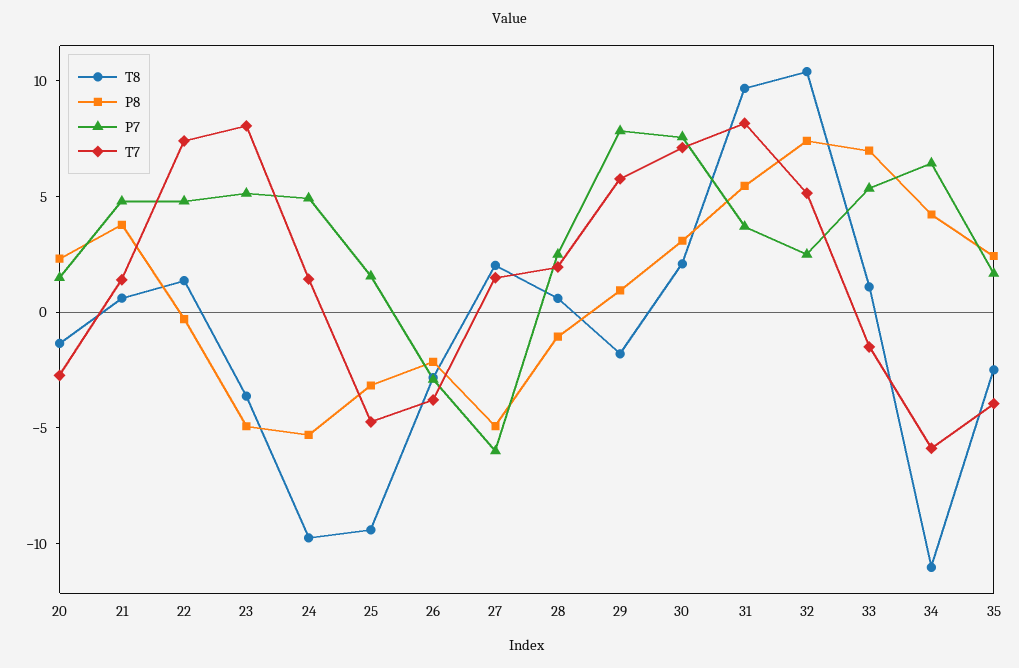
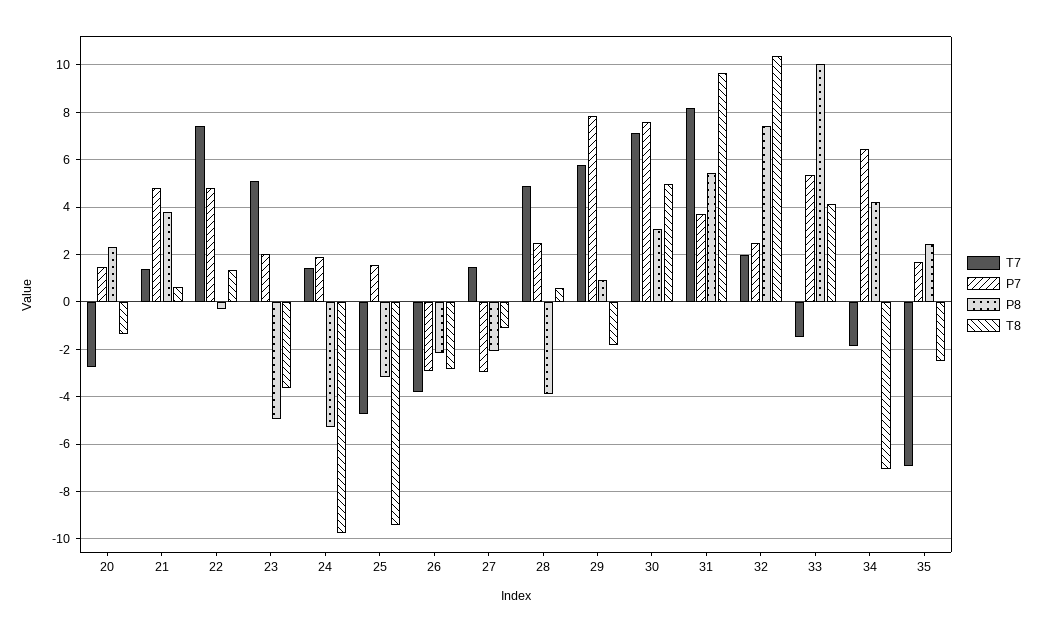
  {
    "T8": {
      "20": -1.5,
      "21": 0.5,
      "22": 1.5,
      "23": -3.5,
      "24": -10,
      "25": -9.5,
      "26": -3,
-     "27": 2,
+     "27": -1,
      "28": 0.5,
      "29": -2,
-     "30": 2,
+     "30": 5,
      "31": 9.5,
      "32": 10.5,
-     "33": 1,
+     "33": 4,
-     "34": -11,
+     "34": -7,
      "35": -2.5
    },
    "P8": {
      "20": 2.5,
      "21": 4,
      "22": -0.5,
      "23": -5,
      "24": -5.5,
      "25": -3,
      "26": -2,
-     "27": -5,
+     "27": -2,
-     "28": -1,
+     "28": -4,
      "29": 1,
      "30": 3,
      "31": 5.5,
      "32": 7.5,
-     "33": 7,
+     "33": 10,
      "34": 4,
      "35": 2.5
    },
    "P7": {
      "20": 1.5,
      "21": 5,
      "22": 5,
-     "23": 5,
+     "23": 2,
-     "24": 5,
+     "24": 2,
      "25": 1.5,
      "26": -3,
-     "27": -6,
+     "27": -3,
      "28": 2.5,
      "29": 8,
      "30": 7.5,
      "31": 3.5,
      "32": 2.5,
      "33": 5.5,
      "34": 6.5,
      "35": 1.5
    },
    "T7": {
      "20": -2.5,
      "21": 1.5,
      "22": 7.5,
-     "23": 8,
+     "23": 5,
      "24": 1.5,
      "25": -4.5,
      "26": -4,
      "27": 1.5,
-     "28": 2,
+     "28": 5,
      "29": 6,
      "30": 7,
      "31": 8,
-     "32": 5,
+     "32": 2,
      "33": -1.5,
-     "34": -6,
+     "34": -2,
-     "35": -4
+     "35": -7
    }
  }

